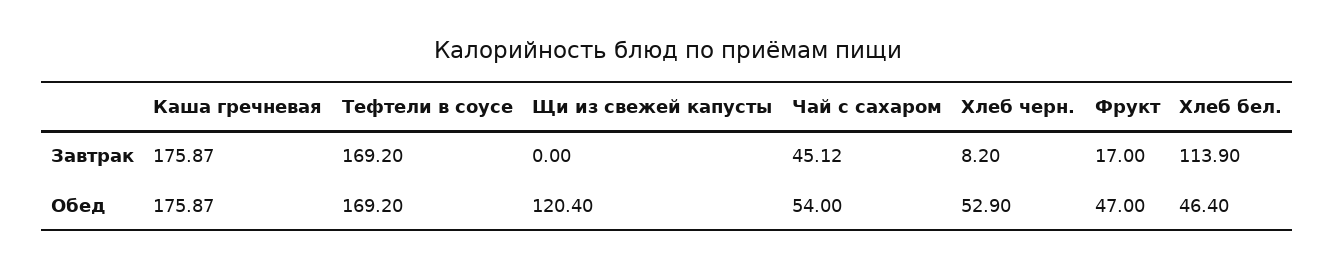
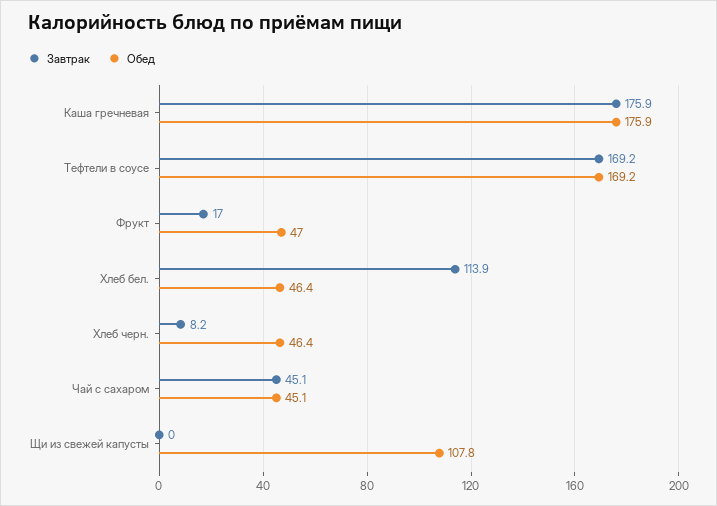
  {
    "Завтрак": {
      "Каша гречневая": 175.87,
      "Тефтели в соусе": 169.2,
      "Щи из свежей капусты": 0,
      "Чай с сахаром": 45.12,
      "Хлеб черн.": 8.2,
      "Фрукт": 17,
      "Хлеб бел.": 113.9
    },
    "Обед": {
      "Каша гречневая": 175.87,
      "Тефтели в соусе": 169.2,
-     "Щи из свежей капусты": 120.4,
+     "Щи из свежей капусты": 107.8,
-     "Чай с сахаром": 54,
+     "Чай с сахаром": 45.1,
-     "Хлеб черн.": 52.9,
+     "Хлеб черн.": 46.4,
      "Фрукт": 47,
      "Хлеб бел.": 46.4
    }
  }

